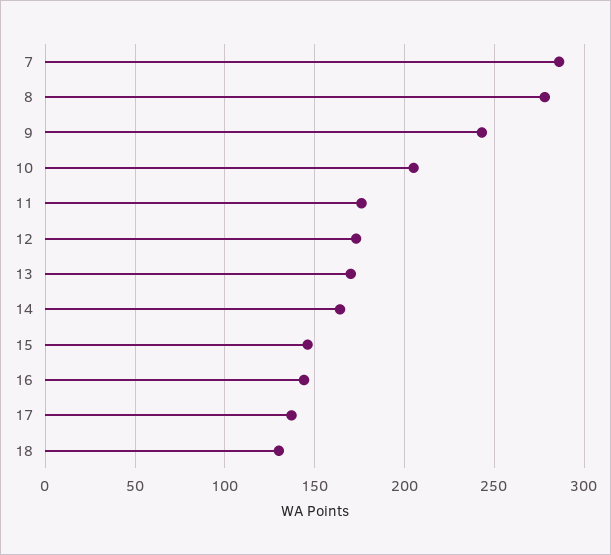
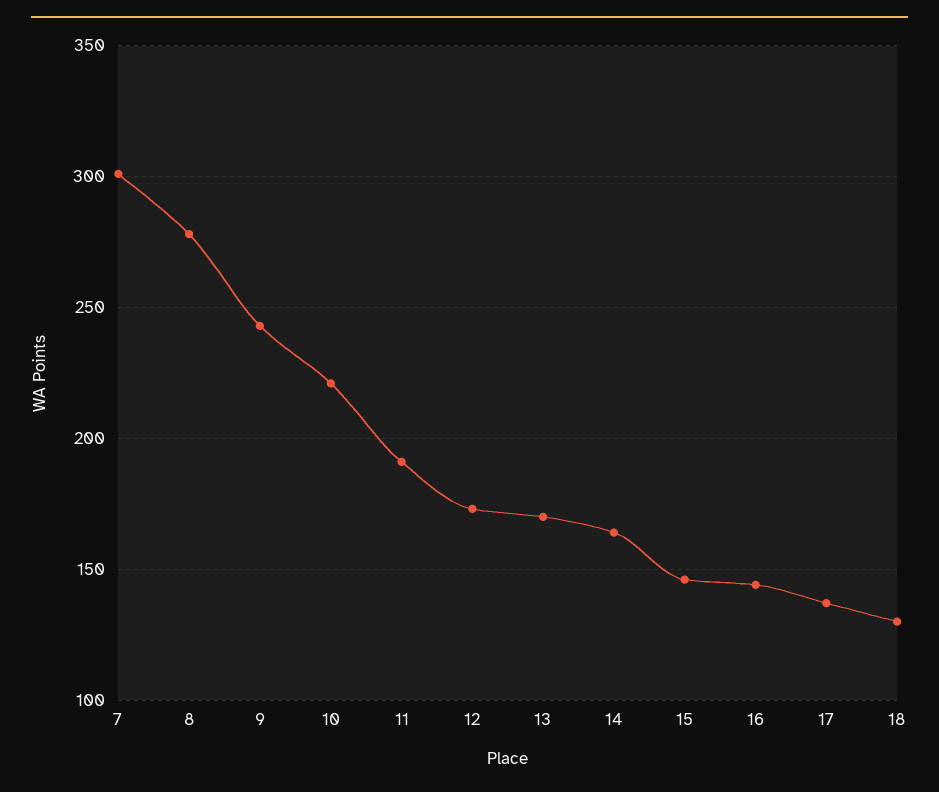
  {
-   "7": 285,
+   "7": 300,
    "8": 280,
    "9": 245,
-   "10": 205,
+   "10": 220,
-   "11": 175,
+   "11": 190,
    "12": 175,
    "13": 170,
    "14": 165,
    "15": 145,
    "16": 145,
    "17": 135,
    "18": 130
  }

